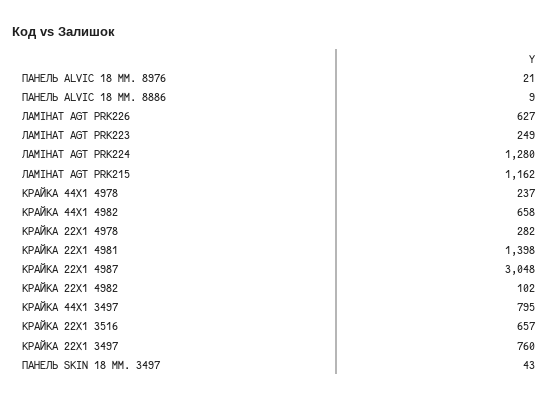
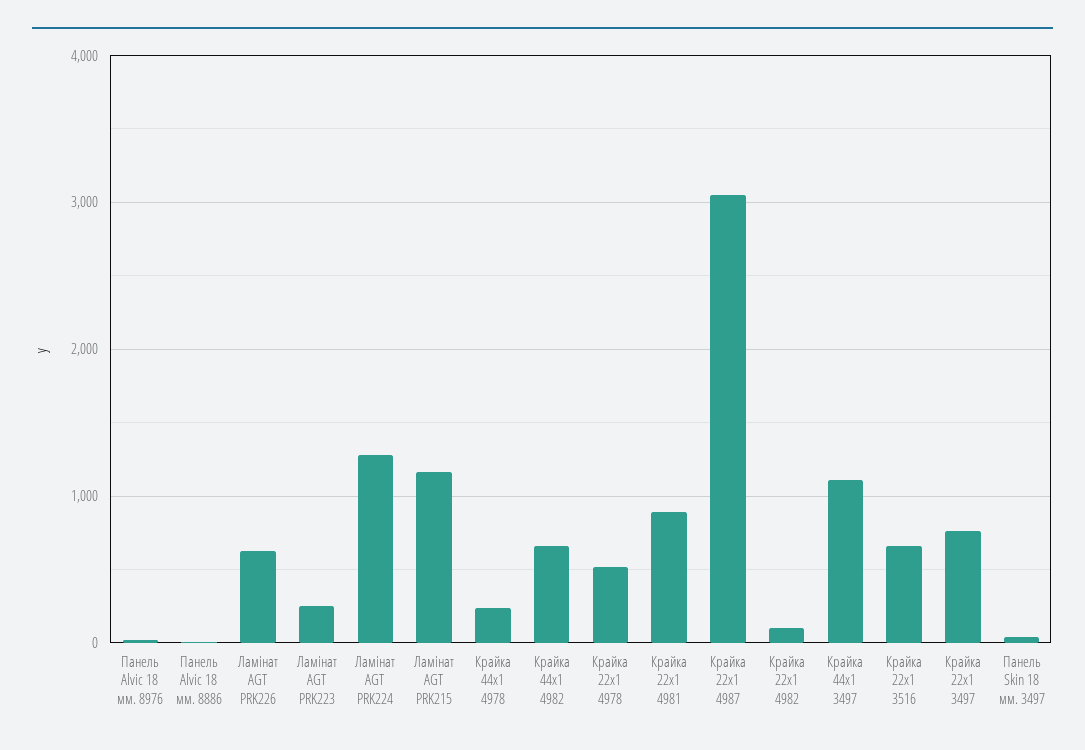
  {
    "ПАНЕЛЬ ALVIC 18 ММ. 8976": 21,
    "ПАНЕЛЬ ALVIC 18 ММ. 8886": 9,
    "ЛАМІНАТ AGT PRK226": 627,
    "ЛАМІНАТ AGT PRK223": 249,
    "ЛАМІНАТ AGT PRK224": 1280,
    "ЛАМІНАТ AGT PRK215": 1162,
    "КРАЙКА 44X1 4978": 237,
    "КРАЙКА 44X1 4982": 658,
-   "КРАЙКА 22X1 4978": 282,
+   "КРАЙКА 22X1 4978": 500,
-   "КРАЙКА 22X1 4981": 1398,
+   "КРАЙКА 22X1 4981": 900,
    "КРАЙКА 22X1 4987": 3048,
    "КРАЙКА 22X1 4982": 102,
-   "КРАЙКА 44X1 3497": 795,
+   "КРАЙКА 44X1 3497": 1100,
    "КРАЙКА 22X1 3516": 657,
    "КРАЙКА 22X1 3497": 760,
    "ПАНЕЛЬ SKIN 18 ММ. 3497": 43
  }

